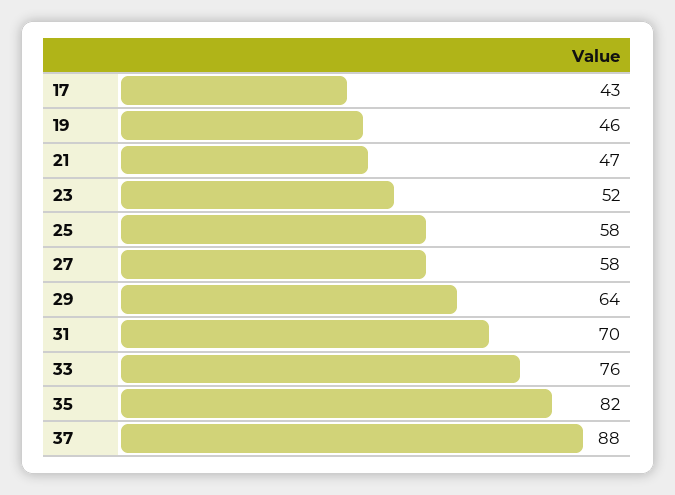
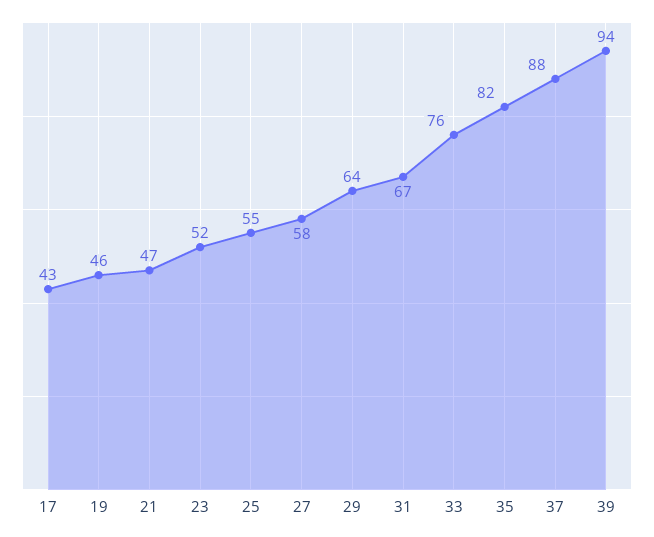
  {
    "17": 43,
    "19": 46,
    "21": 47,
    "23": 52,
-   "25": 58,
+   "25": 55,
    "27": 58,
    "29": 64,
-   "31": 70,
+   "31": 67,
    "33": 76,
    "35": 82,
-   "37": 88
+   "37": 88,
+   "39": 94
  }

